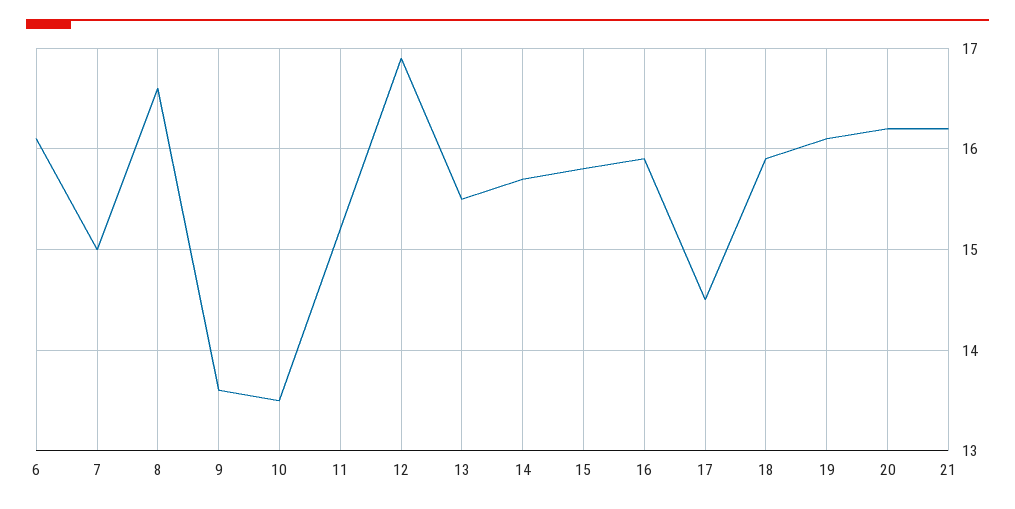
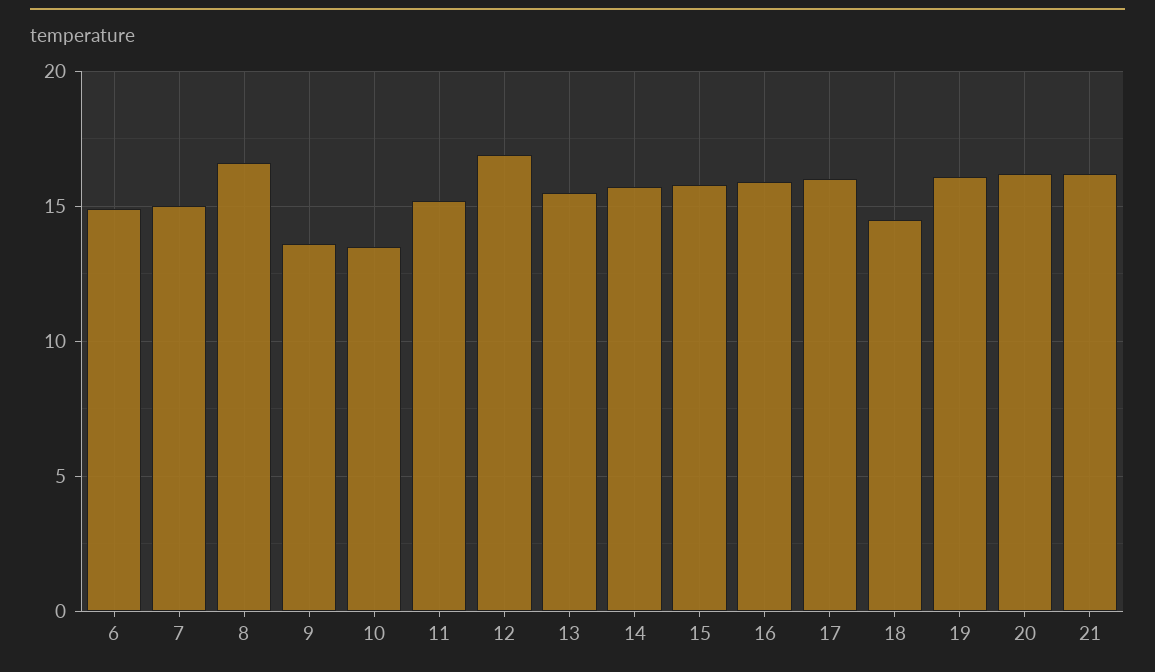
  {
-   "6": 16.1,
+   "6": 15,
    "7": 15,
    "8": 16.6,
    "9": 13.6,
    "10": 13.5,
    "11": 15.2,
    "12": 16.9,
    "13": 15.5,
    "14": 15.7,
    "15": 15.8,
    "16": 15.9,
-   "17": 14.5,
+   "17": 16,
-   "18": 15.9,
+   "18": 14.5,
    "19": 16.1,
    "20": 16.2,
    "21": 16.2
  }

